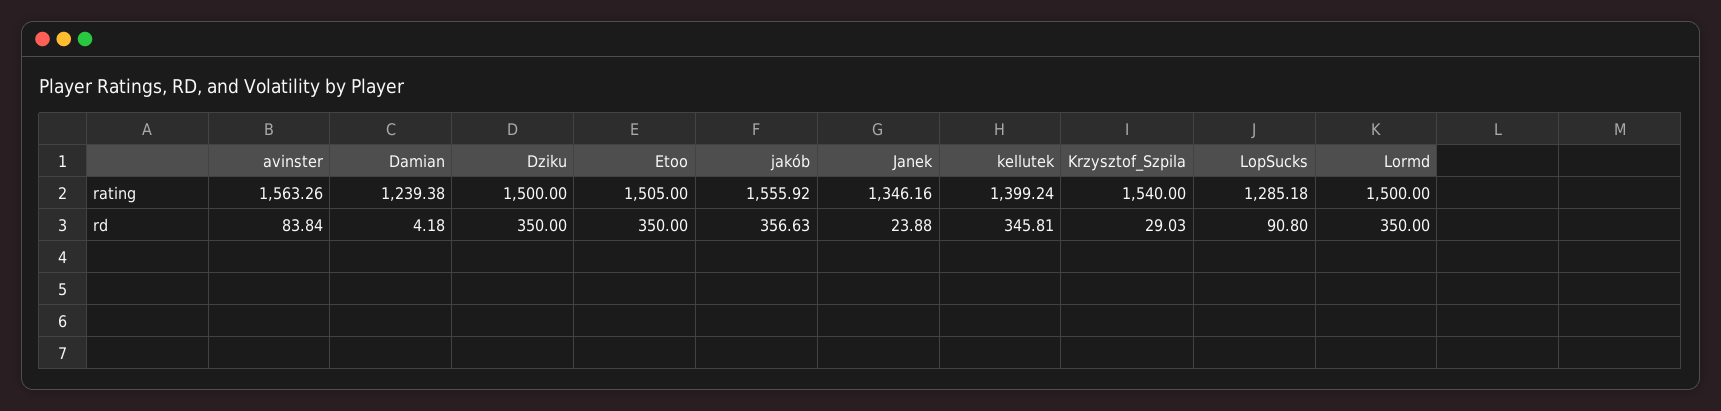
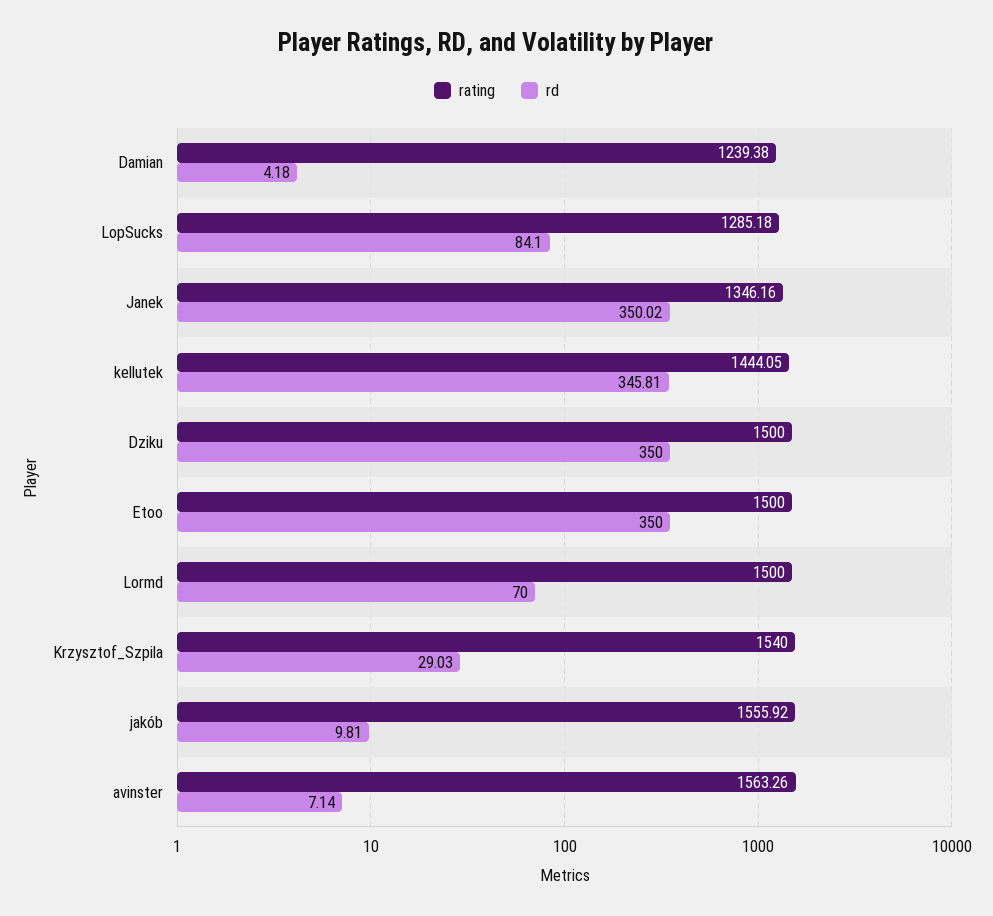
  {
    "rating": {
      "avinster": 1563.26,
      "Damian": 1239.38,
      "Dziku": 1500,
-     "Etoo": 1505,
+     "Etoo": 1500,
      "jakób": 1555.92,
      "Janek": 1346.16,
-     "kellutek": 1399.24,
+     "kellutek": 1444.05,
      "Krzysztof_Szpila": 1540,
      "LopSucks": 1285.18,
      "Lormd": 1500
    },
    "rd": {
-     "avinster": 83.84,
+     "avinster": 7.14,
      "Damian": 4.18,
      "Dziku": 350,
      "Etoo": 350,
-     "jakób": 356.63,
+     "jakób": 9.81,
-     "Janek": 23.88,
+     "Janek": 350.02,
      "kellutek": 345.81,
      "Krzysztof_Szpila": 29.03,
-     "LopSucks": 90.8,
+     "LopSucks": 84.1,
-     "Lormd": 350
+     "Lormd": 70
    }
  }

